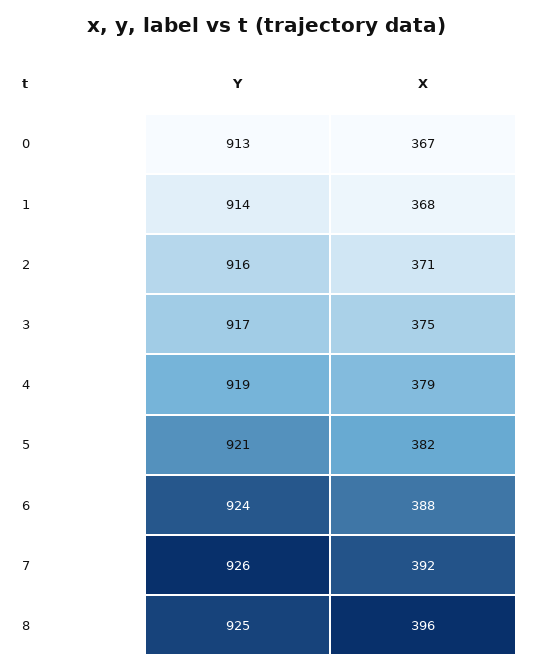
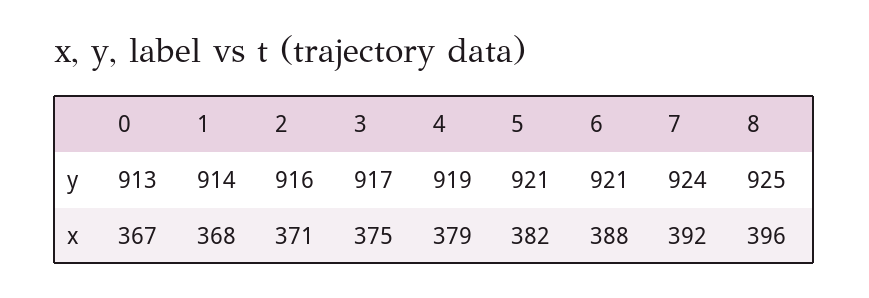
  {
    "Y": {
      "0": 913,
      "1": 914,
      "2": 916,
      "3": 917,
      "4": 919,
      "5": 921,
-     "6": 924,
+     "6": 921,
-     "7": 926,
+     "7": 924,
      "8": 925
    },
    "X": {
      "0": 367,
      "1": 368,
      "2": 371,
      "3": 375,
      "4": 379,
      "5": 382,
      "6": 388,
      "7": 392,
      "8": 396
    }
  }

